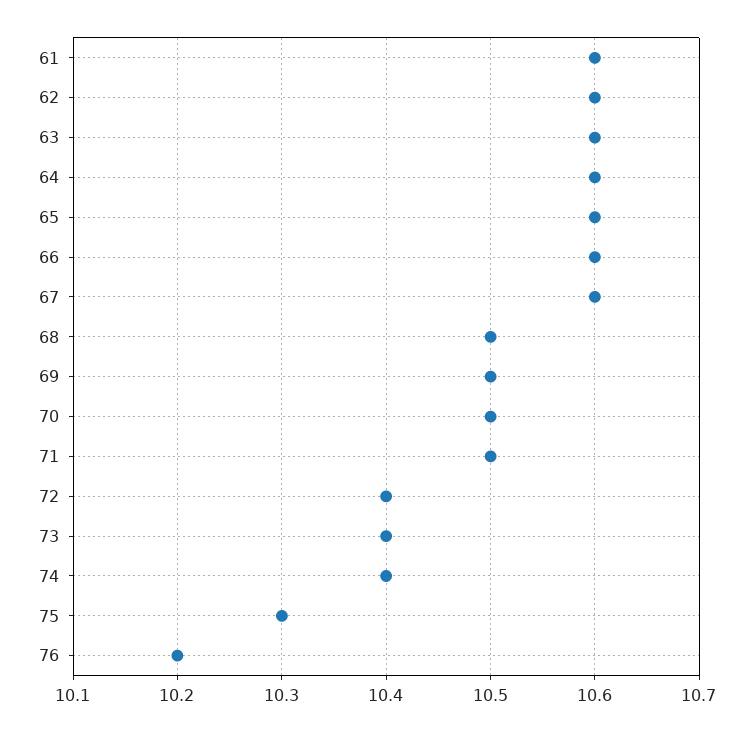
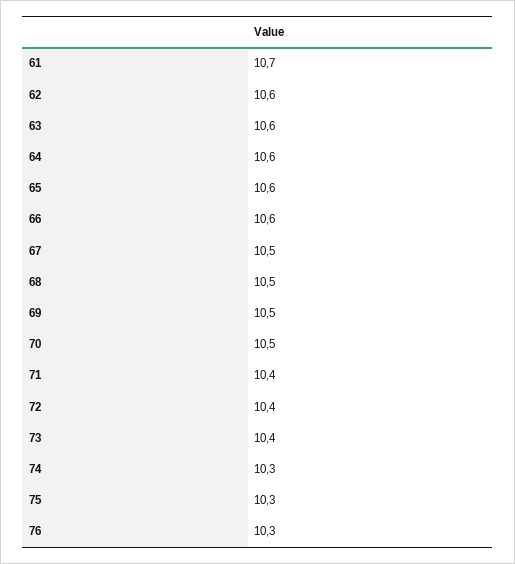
  {
-   "61": 10.6,
+   "61": 10.7,
    "62": 10.6,
    "63": 10.6,
    "64": 10.6,
    "65": 10.6,
    "66": 10.6,
-   "67": 10.6,
+   "67": 10.5,
    "68": 10.5,
    "69": 10.5,
    "70": 10.5,
-   "71": 10.5,
+   "71": 10.4,
    "72": 10.4,
    "73": 10.4,
-   "74": 10.4,
+   "74": 10.3,
    "75": 10.3,
-   "76": 10.2
+   "76": 10.3
  }

